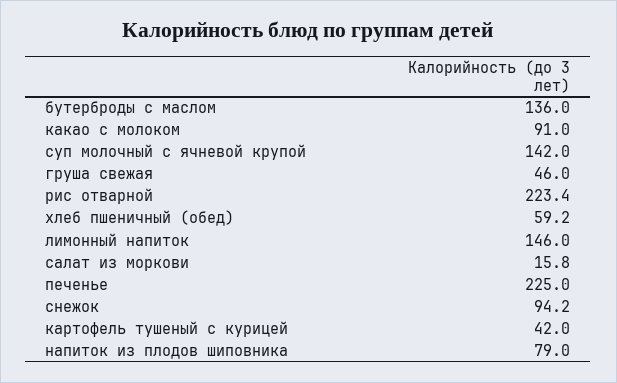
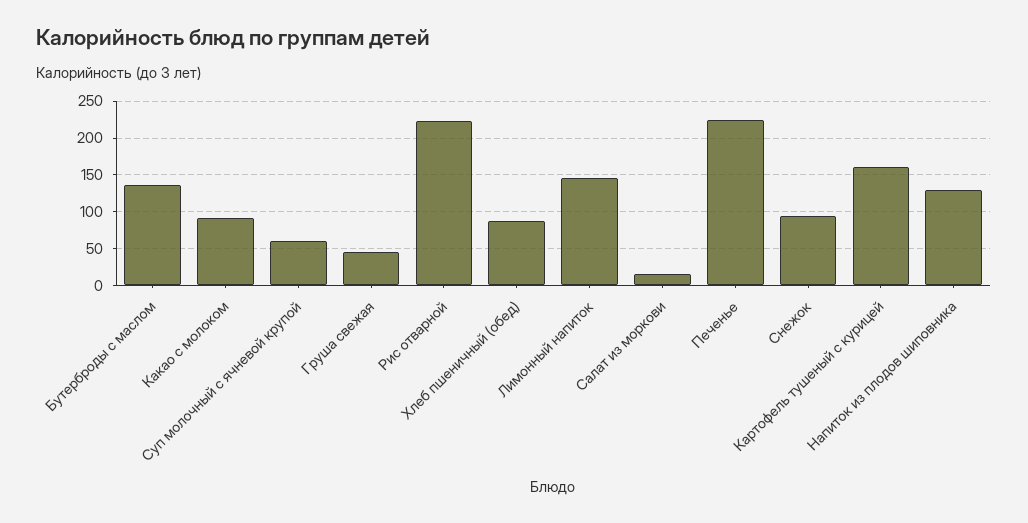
  {
    "бутерброды с маслом": 136,
    "какао с молоком": 91,
-   "суп молочный с ячневой крупой": 142,
+   "суп молочный с ячневой крупой": 60,
    "груша свежая": 46,
    "рис отварной": 223.4,
-   "хлеб пшеничный (обед)": 59.2,
+   "хлеб пшеничный (обед)": 90,
    "лимонный напиток": 146,
    "салат из моркови": 15.8,
    "печенье": 225,
    "снежок": 94.2,
-   "картофель тушеный с курицей": 42,
+   "картофель тушеный с курицей": 160,
-   "напиток из плодов шиповника": 79
+   "напиток из плодов шиповника": 130
  }

